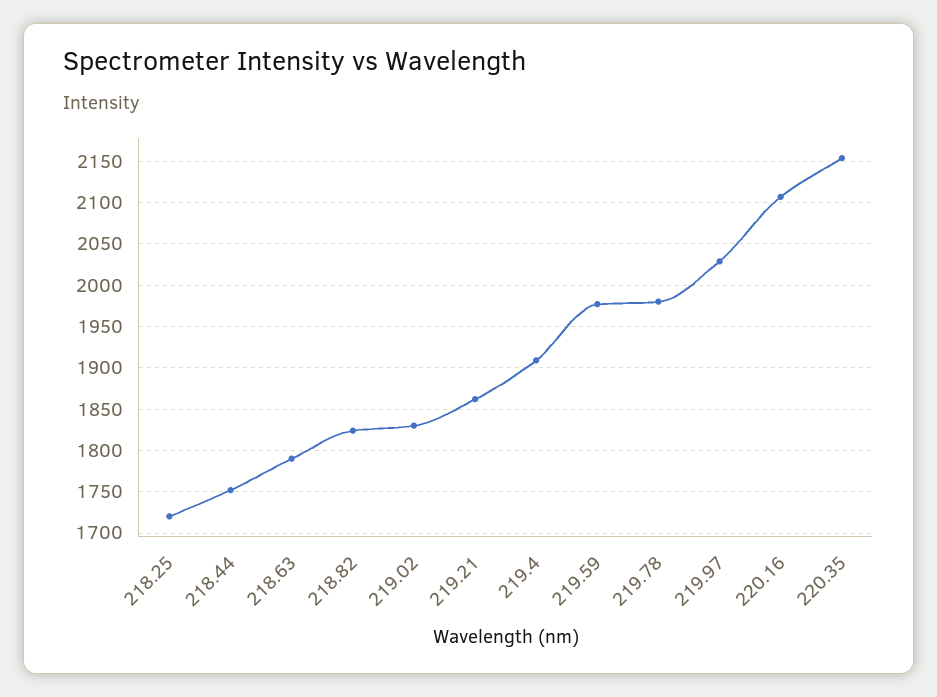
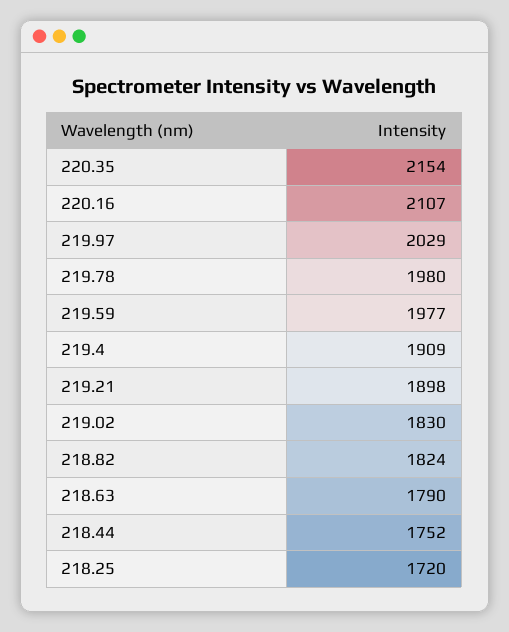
  {
    "218.25": 1720,
    "218.44": 1752,
    "218.63": 1790,
    "218.82": 1824,
    "219.02": 1830,
-   "219.21": 1860,
+   "219.21": 1898,
    "219.4": 1909,
    "219.59": 1977,
    "219.78": 1980,
    "219.97": 2029,
    "220.16": 2107,
    "220.35": 2154
  }

